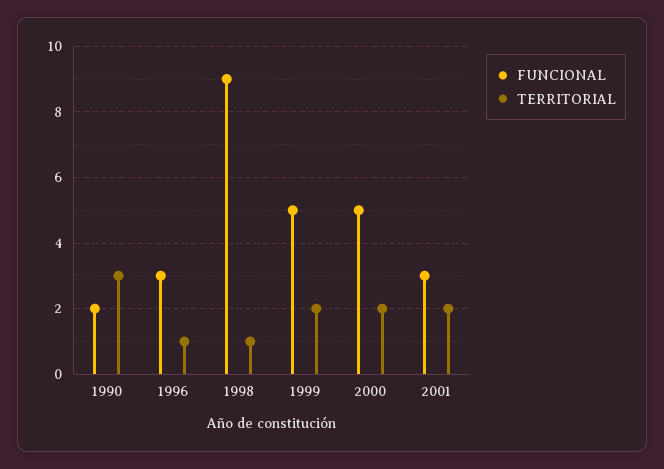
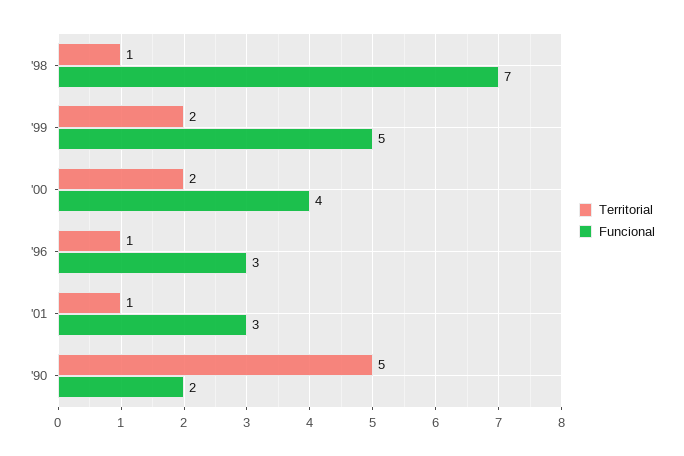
  {
    "FUNCIONAL": {
      "1990": 2,
      "1996": 3,
-     "1998": 9,
+     "1998": 7,
      "1999": 5,
-     "2000": 5,
+     "2000": 4,
      "2001": 3
    },
    "TERRITORIAL": {
-     "1990": 3,
+     "1990": 5,
      "1996": 1,
      "1998": 1,
      "1999": 2,
      "2000": 2,
-     "2001": 2
+     "2001": 1
    }
  }

